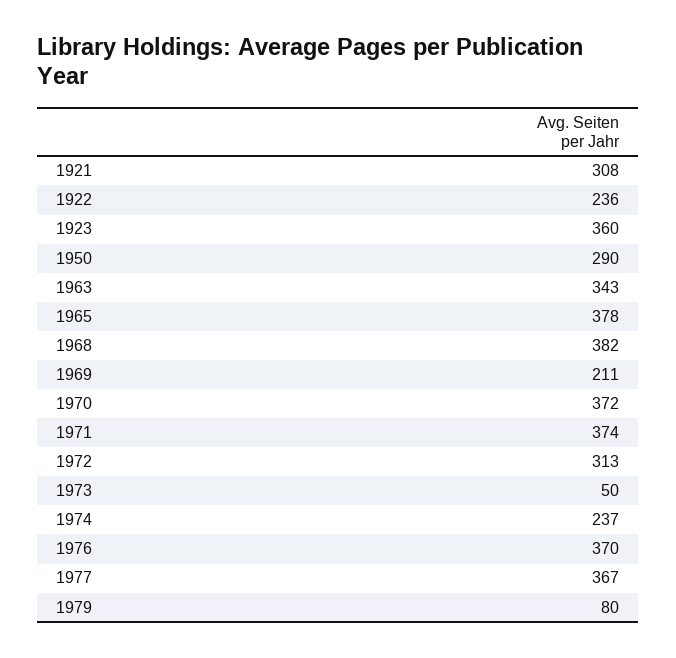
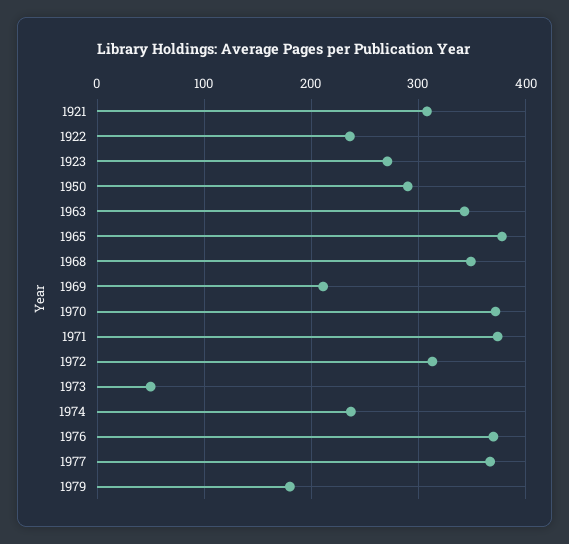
  {
    "1921": 308,
    "1922": 236,
-   "1923": 360,
+   "1923": 270,
    "1950": 290,
    "1963": 343,
    "1965": 378,
-   "1968": 382,
+   "1968": 350,
    "1969": 211,
    "1970": 372,
    "1971": 374,
    "1972": 313,
    "1973": 50,
    "1974": 237,
    "1976": 370,
    "1977": 367,
-   "1979": 80
+   "1979": 180
  }

